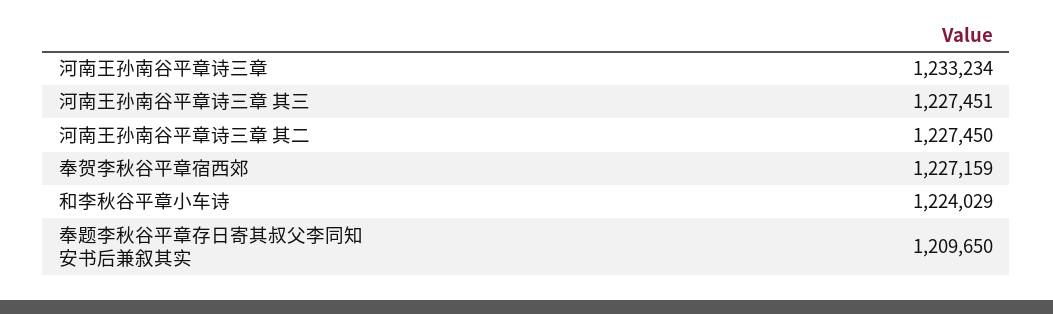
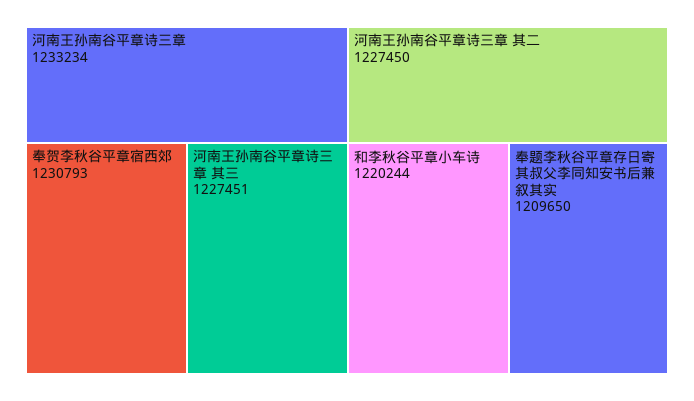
  {
    "河南王孙南谷平章诗三章": 1233234,
    "河南王孙南谷平章诗三章 其三": 1227451,
    "河南王孙南谷平章诗三章 其二": 1227450,
-   "奉贺李秋谷平章宿西郊": 1227159,
+   "奉贺李秋谷平章宿西郊": 1230793,
-   "和李秋谷平章小车诗": 1224029,
+   "和李秋谷平章小车诗": 1220244,
    "奉题李秋谷平章存日寄其叔父李同知安书后兼叙其实": 1209650
  }

